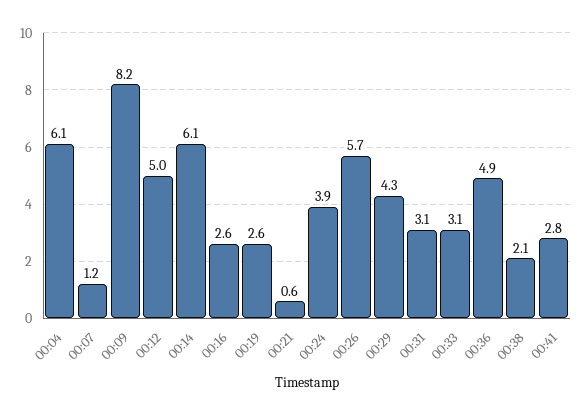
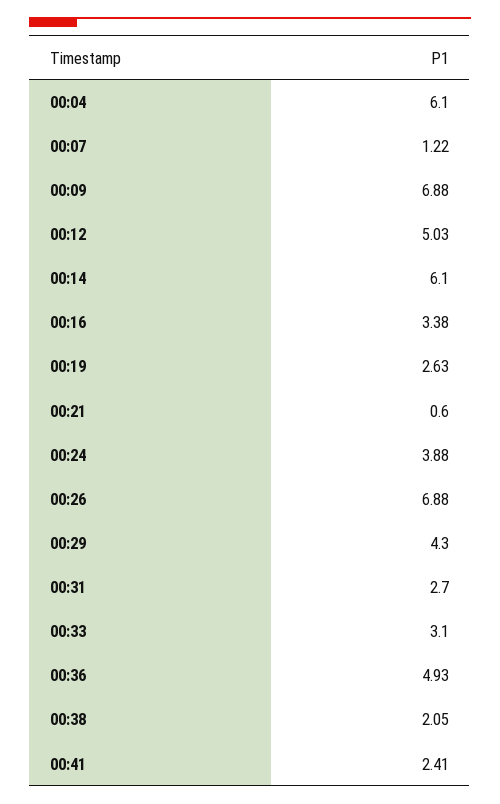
  {
    "00:04": 6.1,
    "00:07": 1.22,
-   "00:09": 8.2,
+   "00:09": 6.88,
    "00:12": 5.03,
    "00:14": 6.1,
-   "00:16": 2.6,
+   "00:16": 3.38,
    "00:19": 2.63,
    "00:21": 0.6,
    "00:24": 3.88,
-   "00:26": 5.7,
+   "00:26": 6.88,
    "00:29": 4.3,
-   "00:31": 3.1,
+   "00:31": 2.7,
    "00:33": 3.1,
    "00:36": 4.93,
    "00:38": 2.05,
-   "00:41": 2.8
+   "00:41": 2.41
  }

